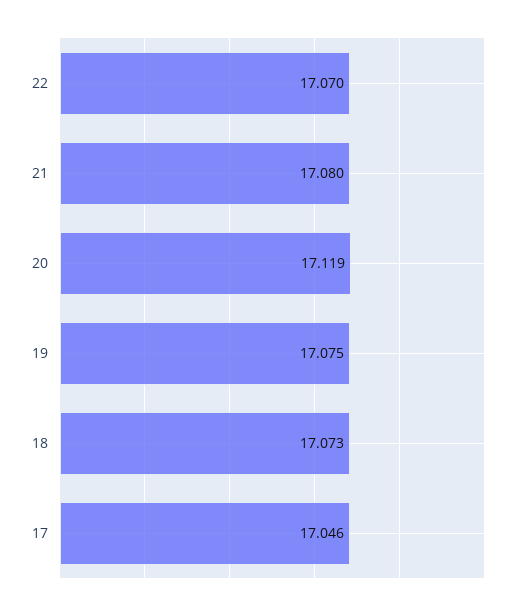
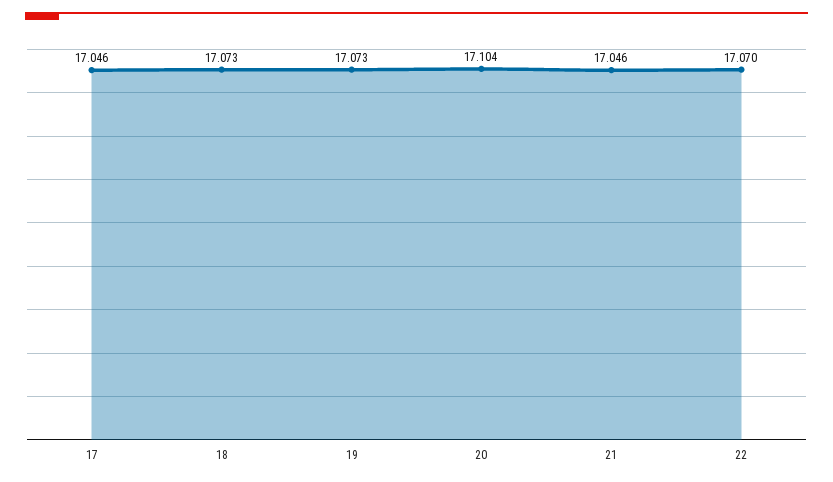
  {
    "22": 17.07,
-   "21": 17.08,
+   "21": 17.046,
-   "20": 17.119,
+   "20": 17.104,
-   "19": 17.075,
+   "19": 17.073,
    "18": 17.073,
    "17": 17.046
  }

